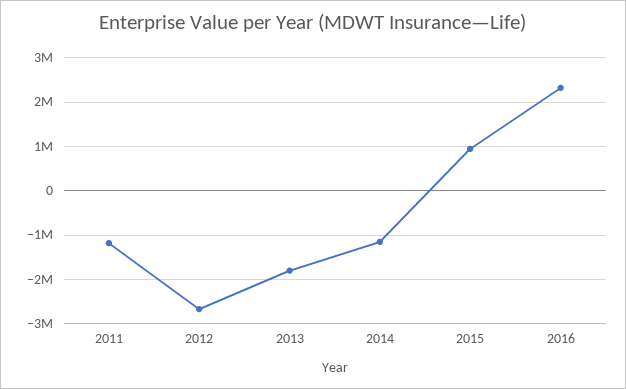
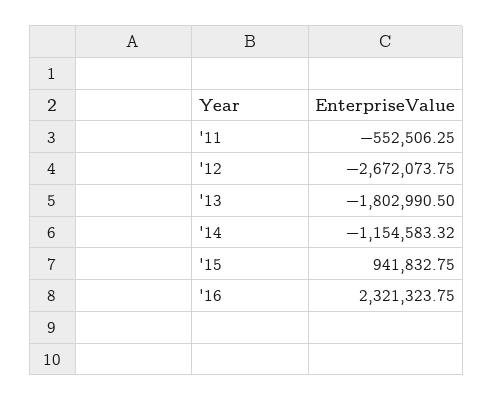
  {
-   "2011": -1200000,
+   "2011": -552506.25,
    "2012": -2672073.75,
    "2013": -1802990.5,
    "2014": -1154583.32,
    "2015": 941832.75,
    "2016": 2321323.75
  }

